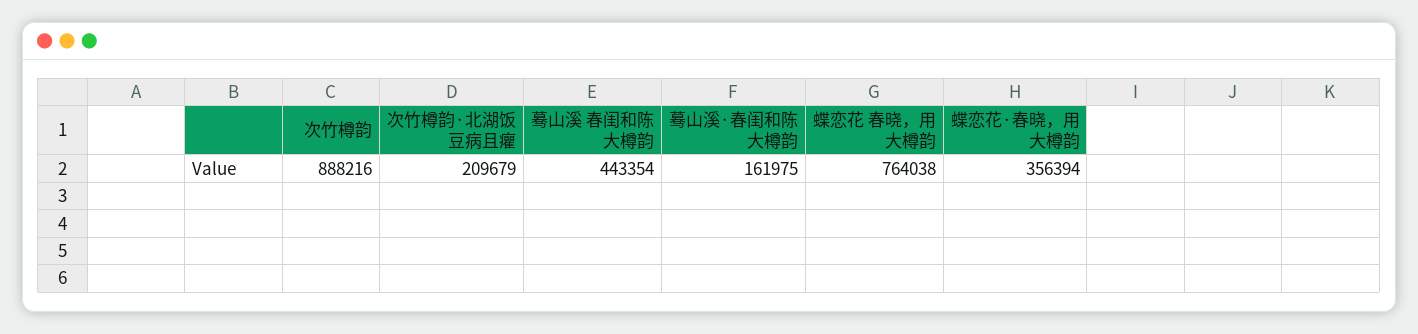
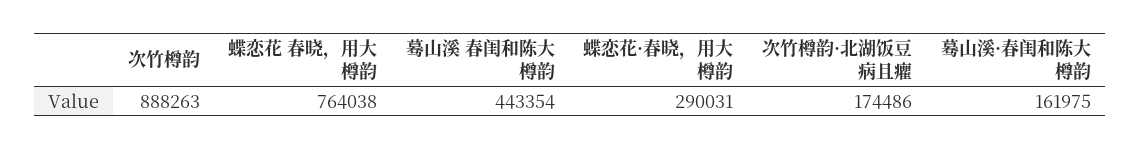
  {
-   "次竹樽韵": 888216,
+   "次竹樽韵": 888263,
-   "次竹樽韵·北湖饭豆病且癯": 209679,
+   "次竹樽韵·北湖饭豆病且癯": 174486,
    "蓦山溪 春闺和陈大樽韵": 443354,
    "蓦山溪·春闺和陈大樽韵": 161975,
    "蝶恋花 春晓，用大樽韵": 764038,
-   "蝶恋花·春晓，用大樽韵": 356394
+   "蝶恋花·春晓，用大樽韵": 290031
  }

